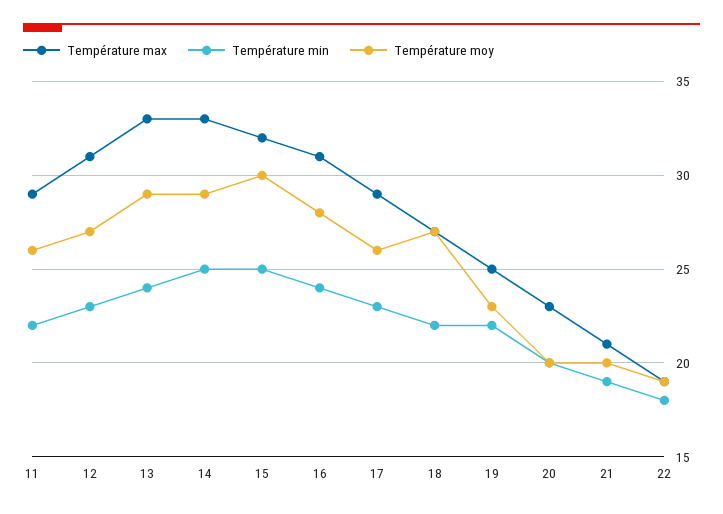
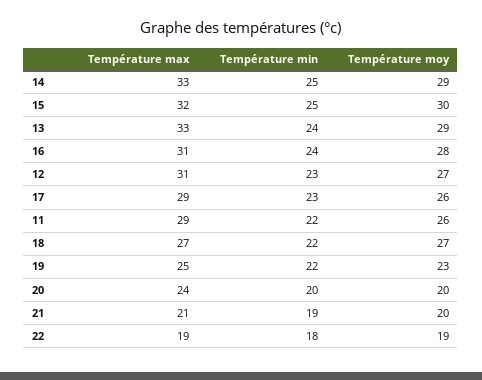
  {
    "Température max": {
      "11": 29,
      "12": 31,
      "13": 33,
      "14": 33,
      "15": 32,
      "16": 31,
      "17": 29,
      "18": 27,
      "19": 25,
-     "20": 23,
+     "20": 24,
      "21": 21,
      "22": 19
    },
    "Température min": {
      "11": 22,
      "12": 23,
      "13": 24,
      "14": 25,
      "15": 25,
      "16": 24,
      "17": 23,
      "18": 22,
      "19": 22,
      "20": 20,
      "21": 19,
      "22": 18
    },
    "Température moy": {
      "11": 26,
      "12": 27,
      "13": 29,
      "14": 29,
      "15": 30,
      "16": 28,
      "17": 26,
      "18": 27,
      "19": 23,
      "20": 20,
      "21": 20,
      "22": 19
    }
  }

